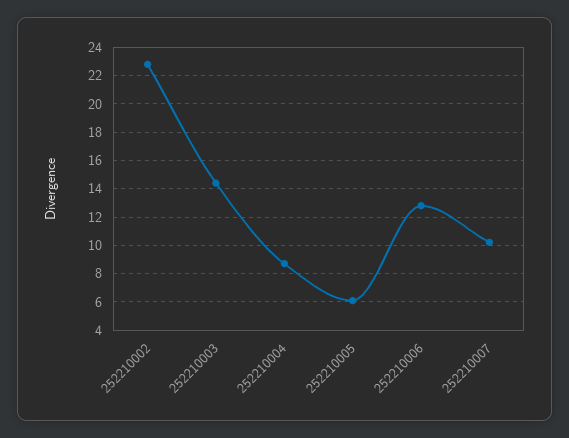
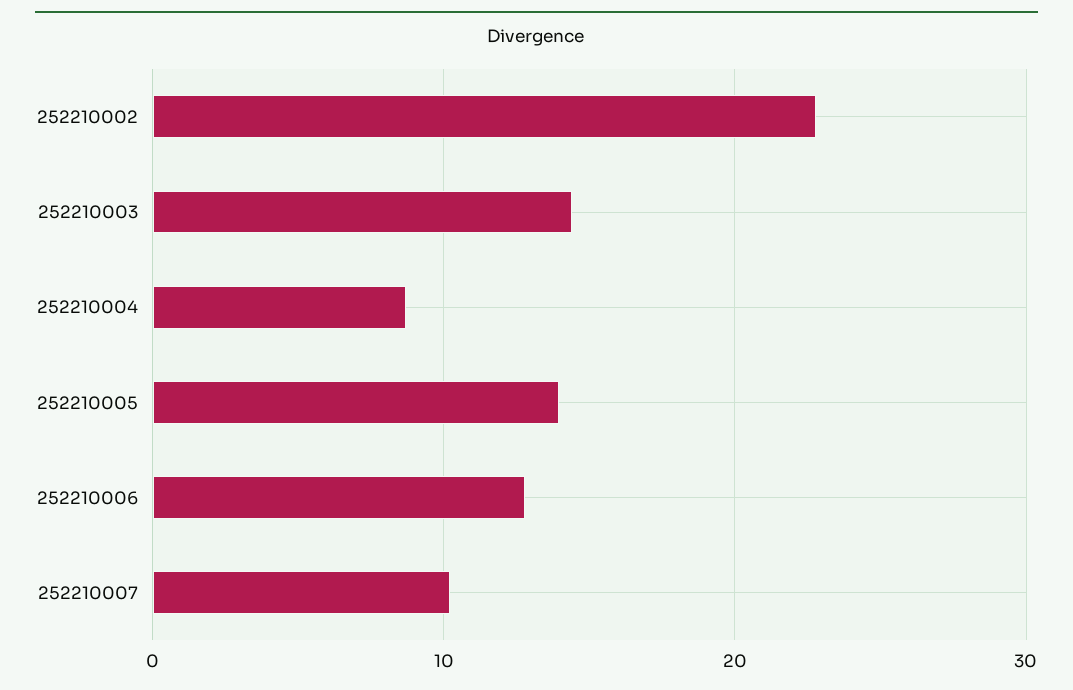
  {
    "252210002": 23,
    "252210003": 14.5,
    "252210004": 8.5,
-   "252210005": 6,
+   "252210005": 14,
    "252210006": 13,
    "252210007": 10
  }

